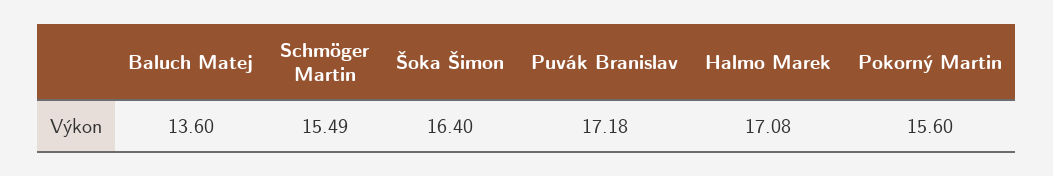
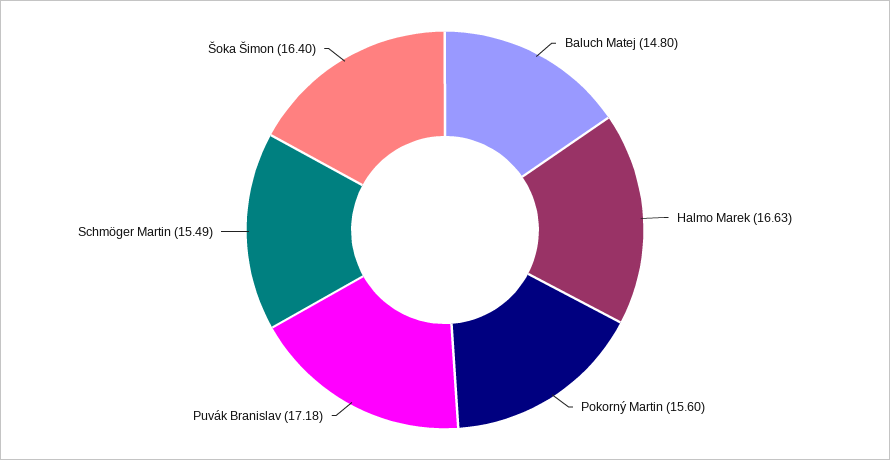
  {
-   "Baluch Matej": 13.6,
+   "Baluch Matej": 14.8,
    "Schmöger Martin": 15.49,
    "Šoka Šimon": 16.4,
    "Puvák Branislav": 17.18,
-   "Halmo Marek": 17.08,
+   "Halmo Marek": 16.63,
    "Pokorný Martin": 15.6
  }

